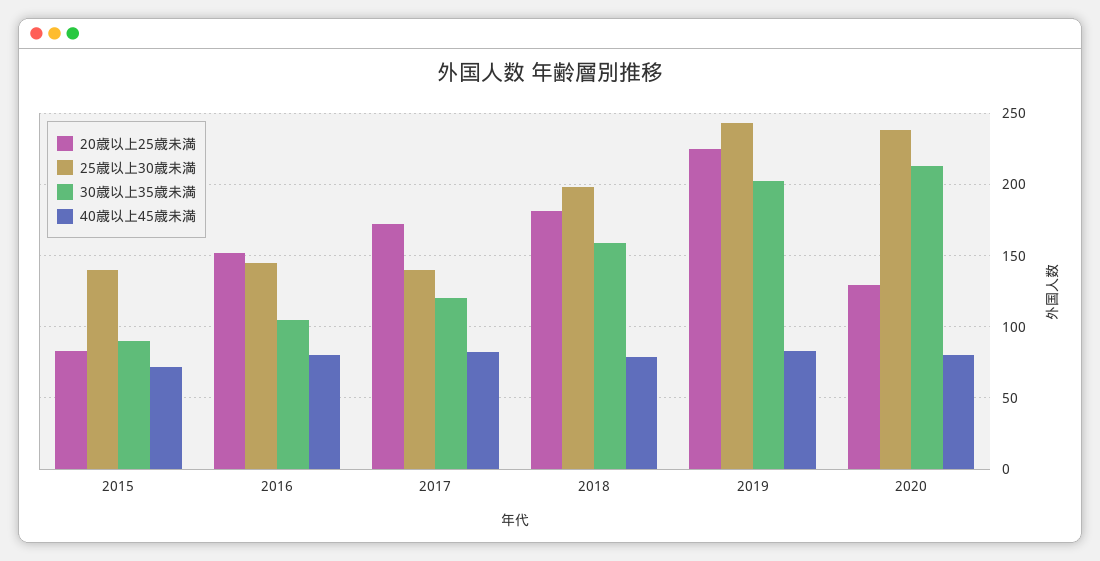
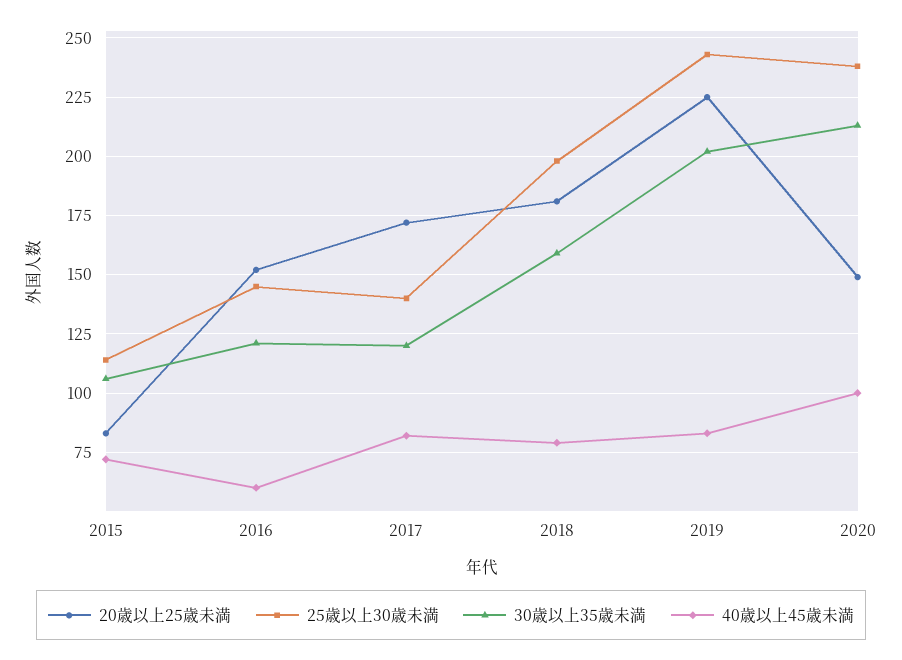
  {
    "20歳以上25歳未満": {
      "2015": 85,
      "2016": 150,
      "2017": 170,
      "2018": 180,
      "2019": 225,
-     "2020": 130
+     "2020": 150
    },
    "25歳以上30歳未満": {
-     "2015": 140,
+     "2015": 115,
      "2016": 145,
      "2017": 140,
      "2018": 200,
      "2019": 245,
      "2020": 240
    },
    "30歳以上35歳未満": {
-     "2015": 90,
+     "2015": 105,
-     "2016": 105,
+     "2016": 120,
      "2017": 120,
      "2018": 160,
      "2019": 200,
      "2020": 215
    },
    "40歳以上45歳未満": {
      "2015": 70,
-     "2016": 80,
+     "2016": 60,
      "2017": 80,
      "2018": 80,
      "2019": 85,
-     "2020": 80
+     "2020": 100
    }
  }

